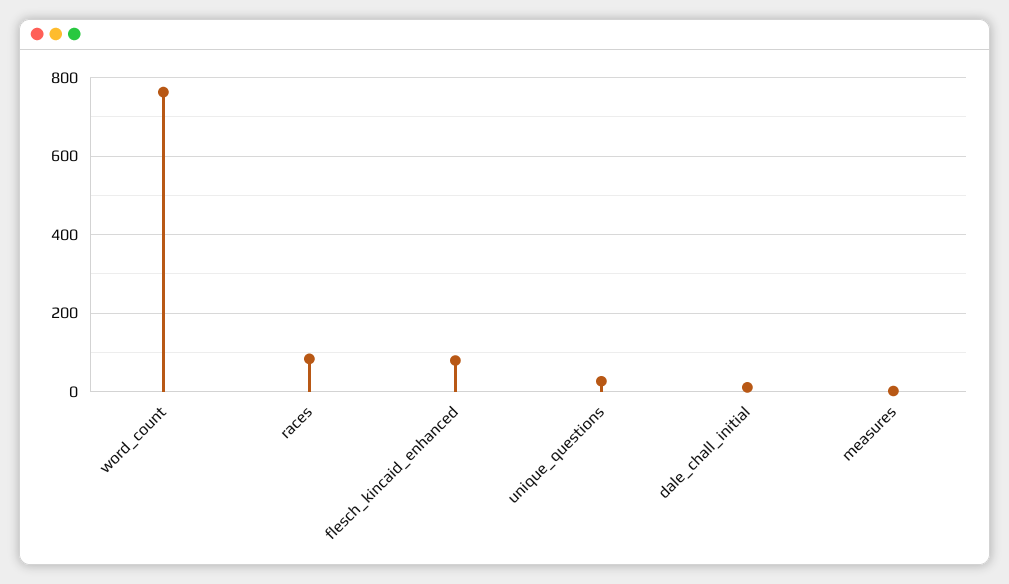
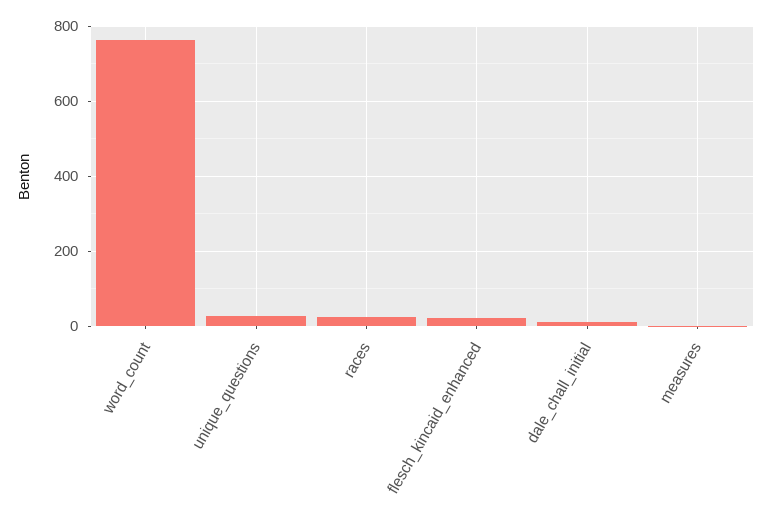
  {
    "word_count": 760,
-   "races": 80,
+   "races": 20,
-   "flesch_kincaid_enhanced": 80,
+   "flesch_kincaid_enhanced": 20,
    "unique_questions": 20,
    "dale_chall_initial": 20,
    "measures": 0
  }

